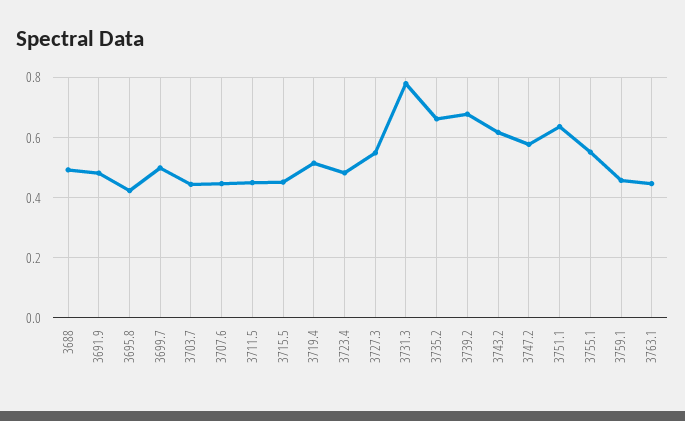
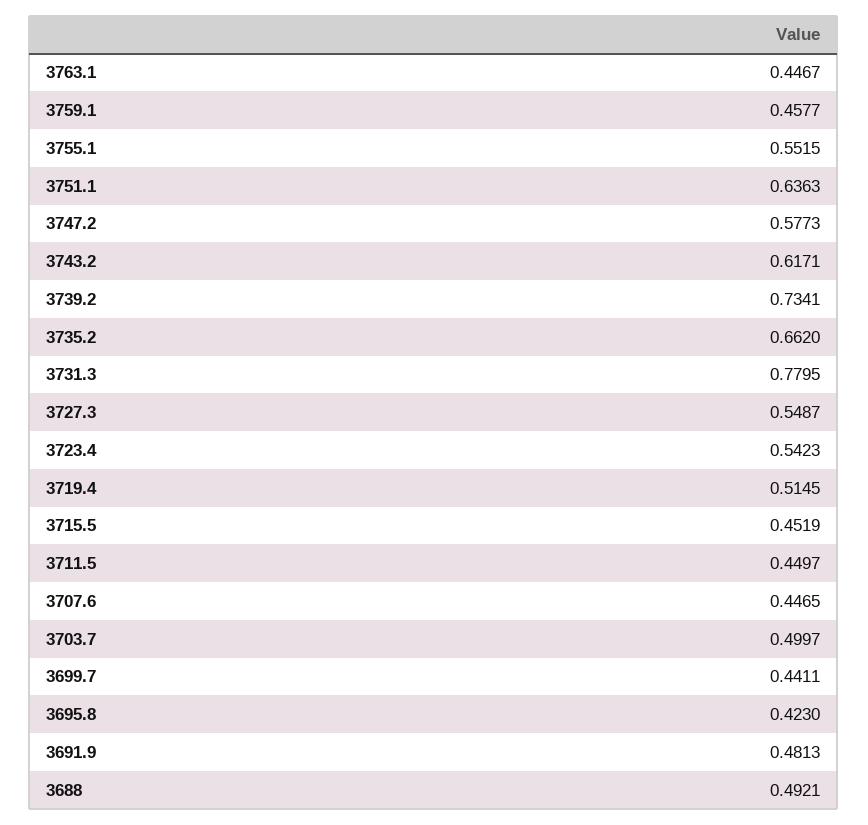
  {
    "3688": 0.4921,
    "3691.9": 0.4813,
    "3695.8": 0.423,
-   "3699.7": 0.5,
+   "3699.7": 0.4411,
-   "3703.7": 0.44,
+   "3703.7": 0.4997,
    "3707.6": 0.4465,
    "3711.5": 0.4497,
    "3715.5": 0.4519,
    "3719.4": 0.5145,
-   "3723.4": 0.48,
+   "3723.4": 0.5423,
    "3727.3": 0.5487,
    "3731.3": 0.7795,
    "3735.2": 0.662,
-   "3739.2": 0.68,
+   "3739.2": 0.7341,
    "3743.2": 0.6171,
    "3747.2": 0.5773,
    "3751.1": 0.6363,
    "3755.1": 0.5515,
    "3759.1": 0.4577,
    "3763.1": 0.4467
  }

